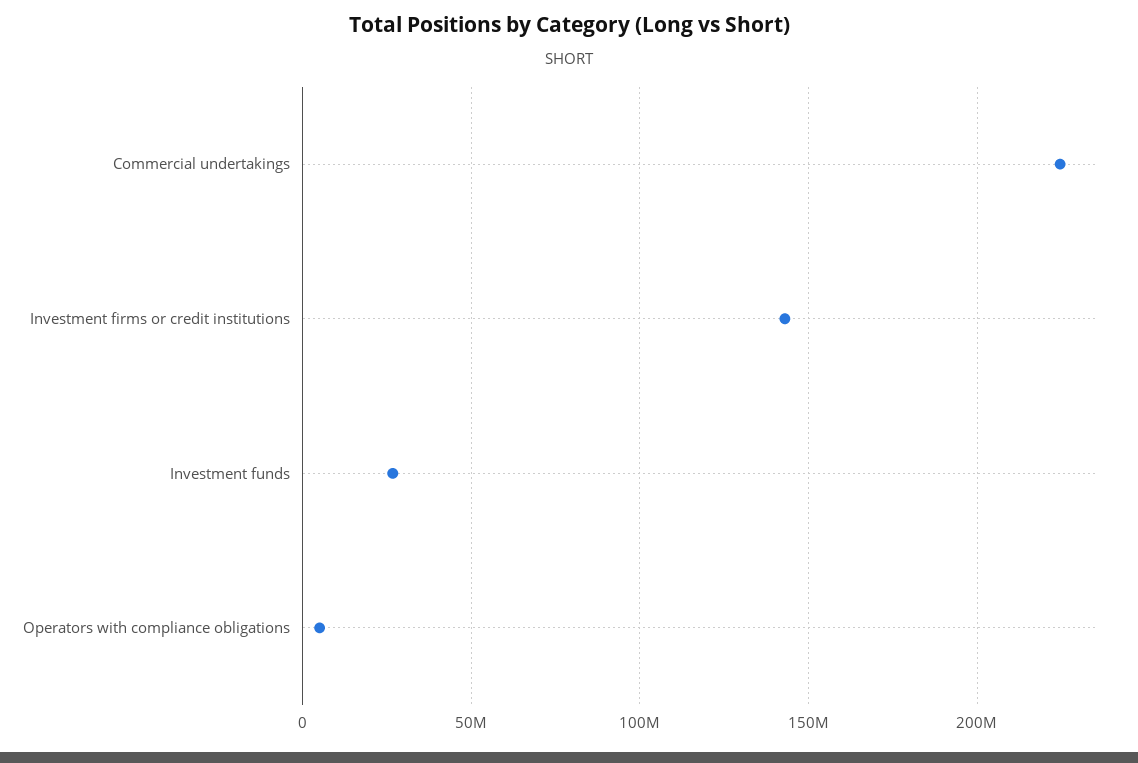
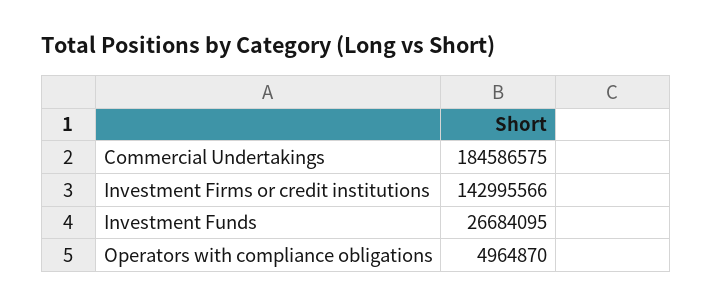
  {
-   "Commercial undertakings": 225000000,
+   "Commercial undertakings": 184586575,
    "Investment firms or credit institutions": 142995566,
    "Investment funds": 26684095,
    "Operators with compliance obligations": 4964870
  }

